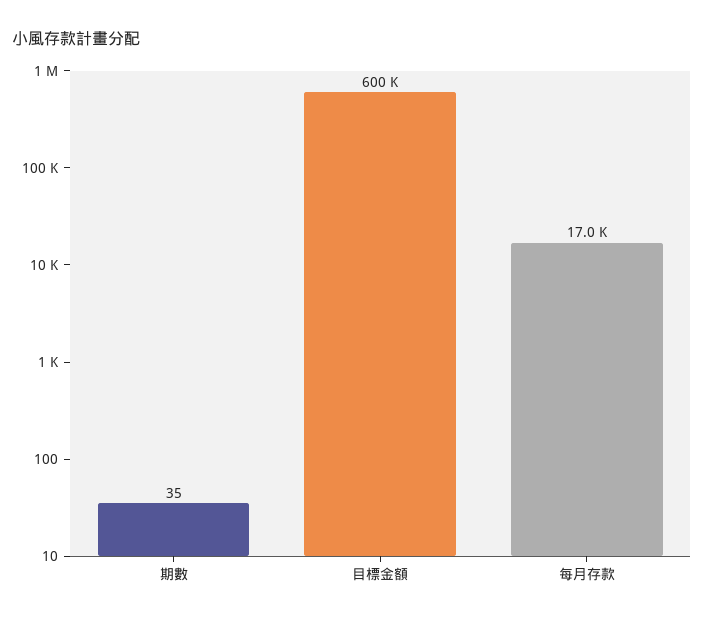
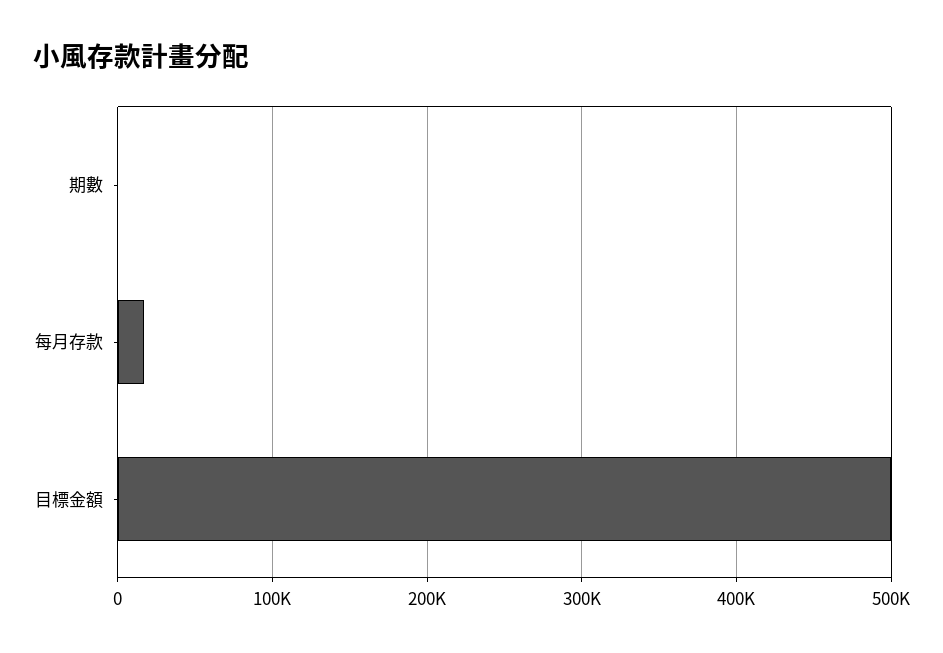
  {
    "期數": 35,
-   "目標金額": 600000,
+   "目標金額": 500000,
    "每月存款": 17000
  }

